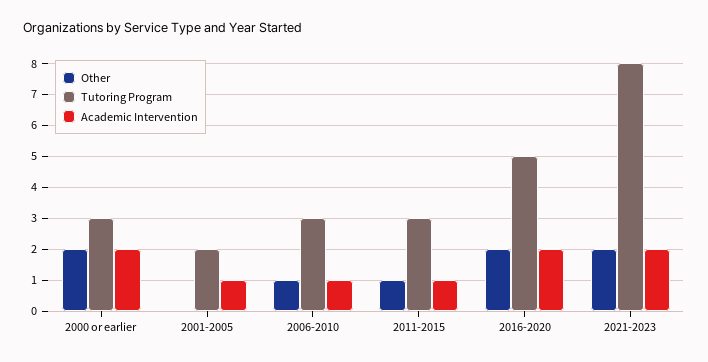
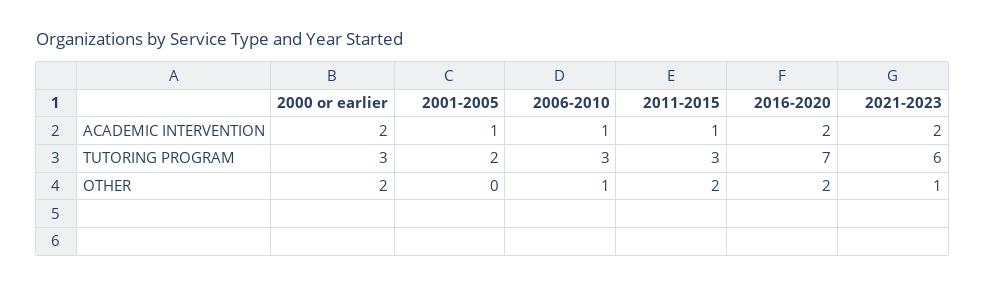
  {
    "Other": {
      "2000 or earlier": 2,
      "2001-2005": 0,
      "2006-2010": 1,
-     "2011-2015": 1,
+     "2011-2015": 2,
      "2016-2020": 2,
-     "2021-2023": 2
+     "2021-2023": 1
    },
    "Tutoring Program": {
      "2000 or earlier": 3,
      "2001-2005": 2,
      "2006-2010": 3,
      "2011-2015": 3,
-     "2016-2020": 5,
+     "2016-2020": 7,
-     "2021-2023": 8
+     "2021-2023": 6
    },
    "Academic Intervention": {
      "2000 or earlier": 2,
      "2001-2005": 1,
      "2006-2010": 1,
      "2011-2015": 1,
      "2016-2020": 2,
      "2021-2023": 2
    }
  }

